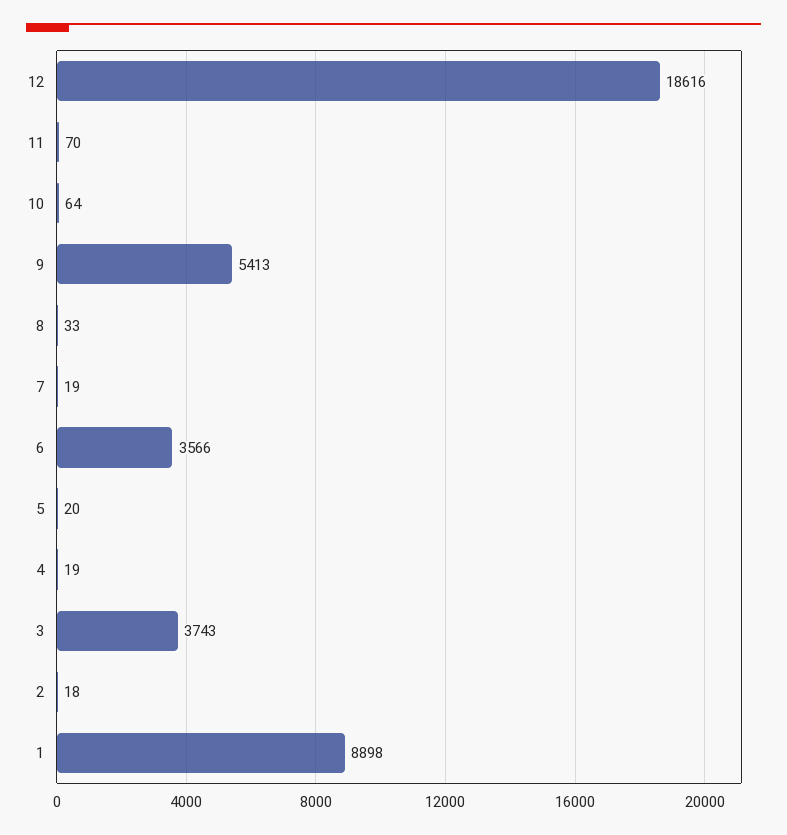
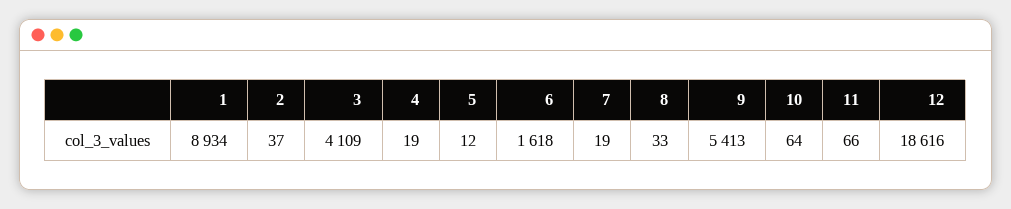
  {
    "12": 18616,
-   "11": 70,
+   "11": 66,
    "10": 64,
    "9": 5413,
    "8": 33,
    "7": 19,
-   "6": 3566,
+   "6": 1618,
-   "5": 20,
+   "5": 12,
    "4": 19,
-   "3": 3743,
+   "3": 4109,
-   "2": 18,
+   "2": 37,
-   "1": 8898
+   "1": 8934
  }

